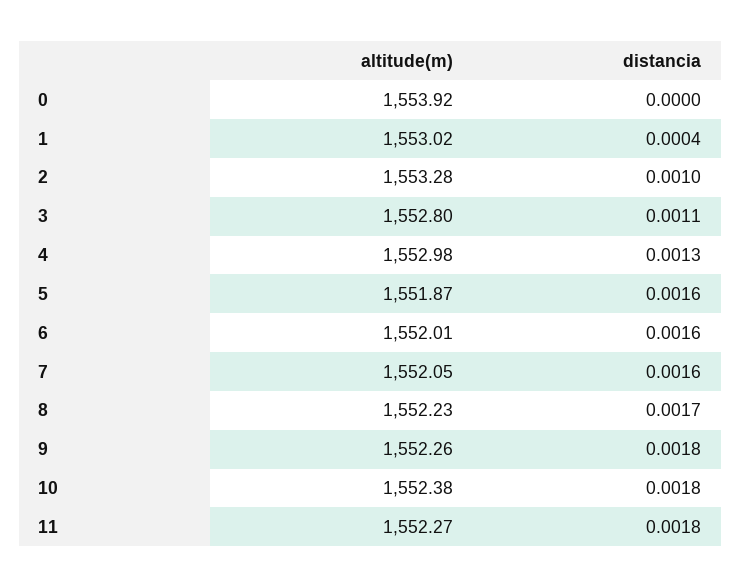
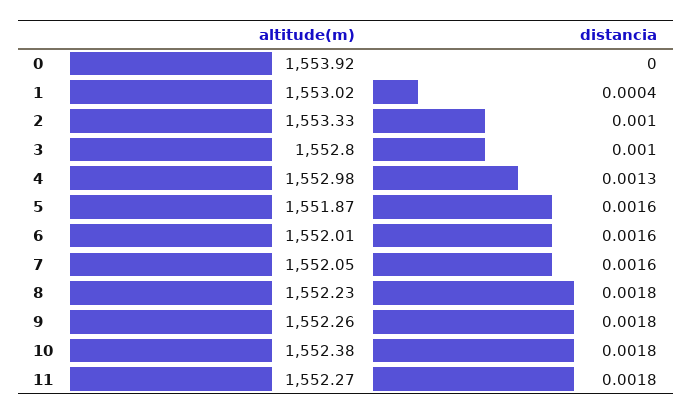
  {
    "altitude(m)": {
      "0": 1553.92,
      "1": 1553.02,
-     "2": 1553.28,
+     "2": 1553.33,
      "3": 1552.8,
      "4": 1552.98,
      "5": 1551.87,
      "6": 1552.01,
      "7": 1552.05,
      "8": 1552.23,
      "9": 1552.26,
      "10": 1552.38,
      "11": 1552.27
    },
    "distancia": {
      "0": 0,
      "1": 0.0004,
      "2": 0.001,
-     "3": 0.0011,
+     "3": 0.001,
      "4": 0.0013,
      "5": 0.0016,
      "6": 0.0016,
      "7": 0.0016,
-     "8": 0.0017,
+     "8": 0.0018,
      "9": 0.0018,
      "10": 0.0018,
      "11": 0.0018
    }
  }

